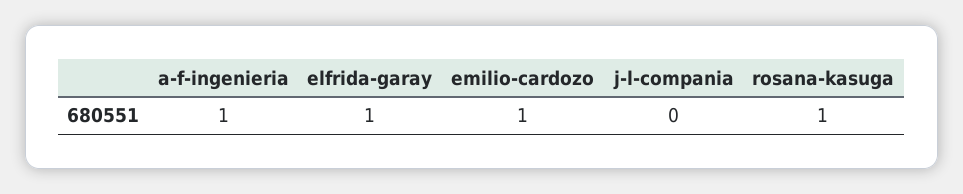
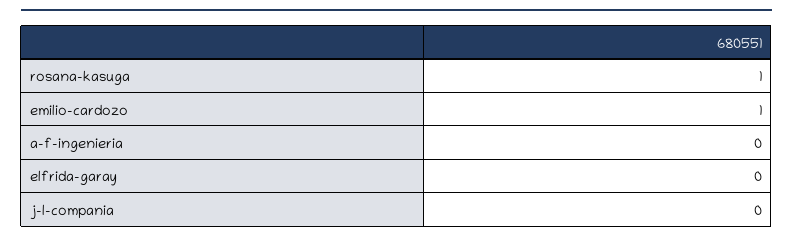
  {
-   "a-f-ingenieria": 1,
+   "a-f-ingenieria": 0,
-   "elfrida-garay": 1,
+   "elfrida-garay": 0,
    "emilio-cardozo": 1,
    "j-l-compania": 0,
    "rosana-kasuga": 1
  }

